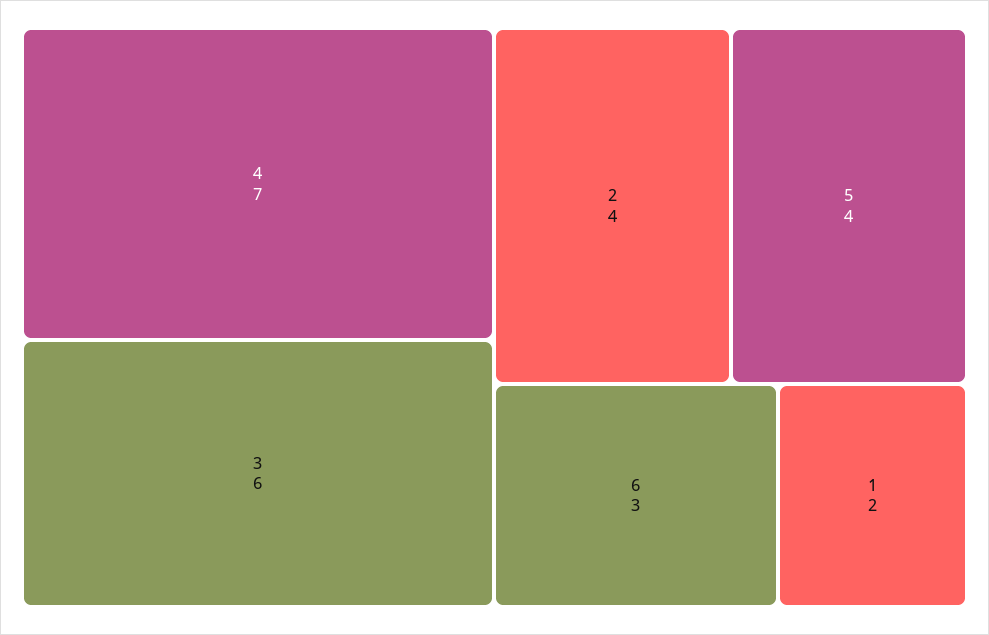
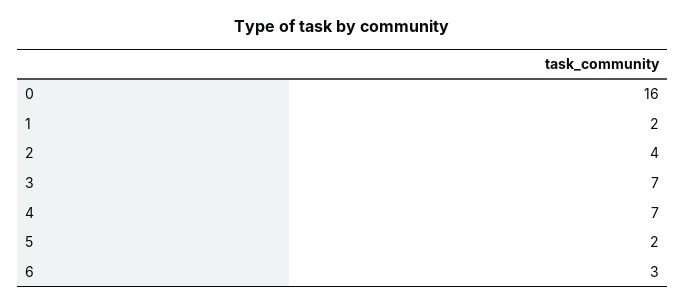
  {
    "4": 7,
-   "3": 6,
+   "3": 7,
    "2": 4,
-   "5": 4,
+   "5": 2,
    "6": 3,
-   "1": 2
+   "1": 2,
+   "0": 16
  }

